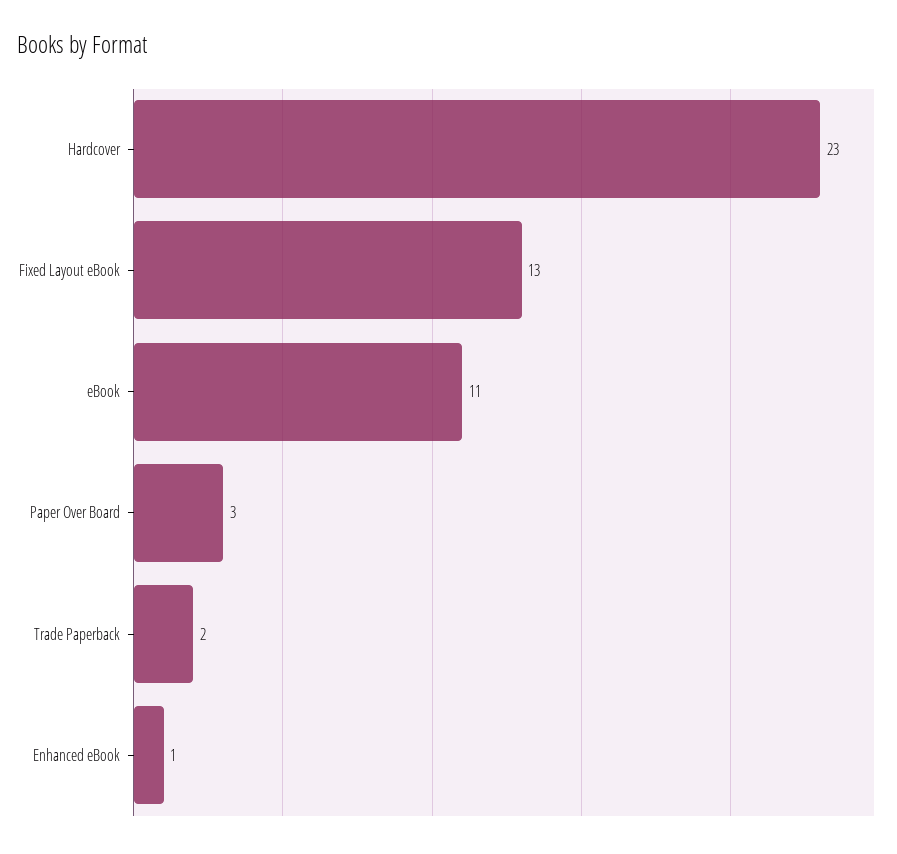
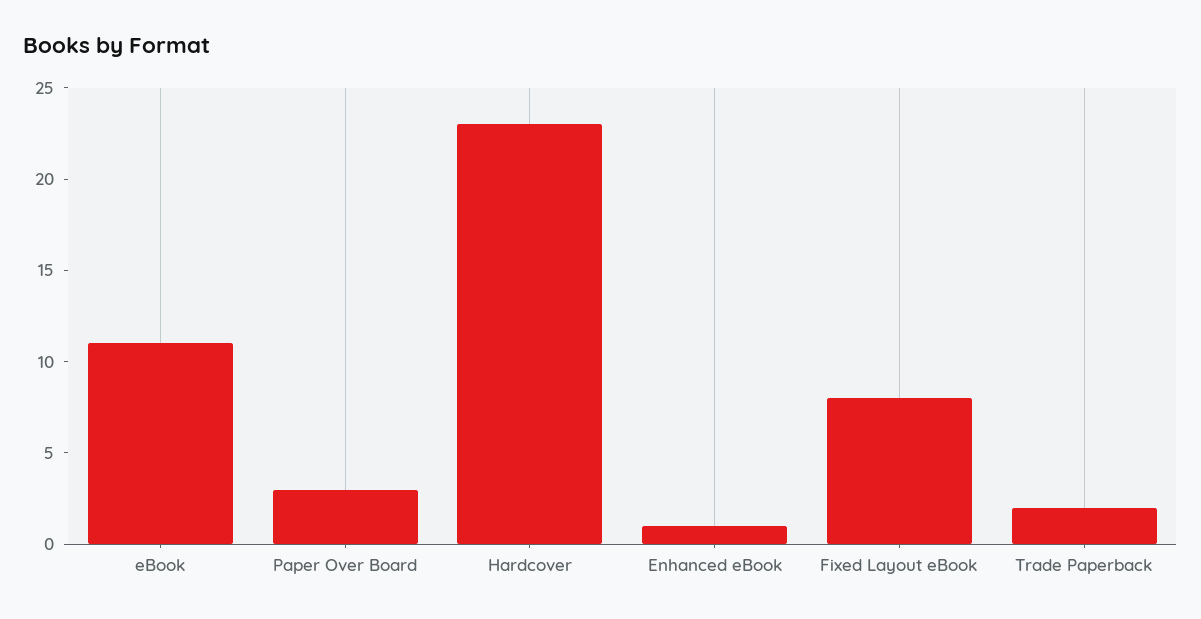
  {
    "Hardcover": 23,
-   "Fixed Layout eBook": 13,
+   "Fixed Layout eBook": 8,
    "eBook": 11,
    "Paper Over Board": 3,
    "Trade Paperback": 2,
    "Enhanced eBook": 1
  }

